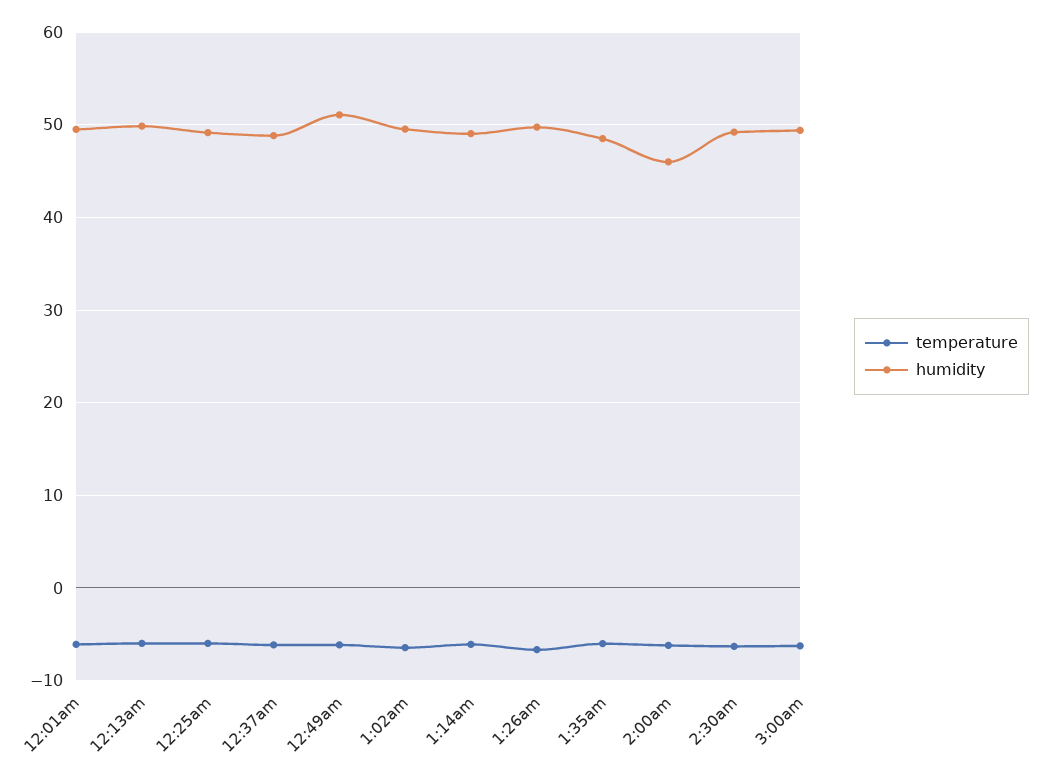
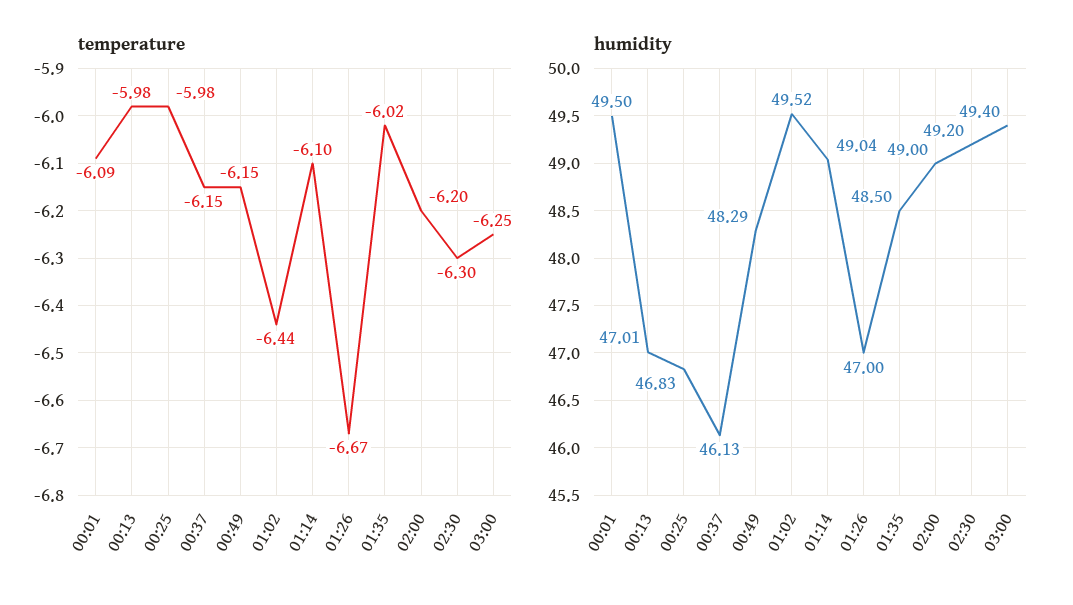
  {
    "temperature": {
      "12:01am": -6.09,
      "12:13am": -5.98,
      "12:25am": -5.98,
      "12:37am": -6.15,
      "12:49am": -6.15,
      "1:02am": -6.44,
      "1:14am": -6.1,
      "1:26am": -6.67,
      "1:35am": -6.02,
      "2:00am": -6.2,
      "2:30am": -6.3,
      "3:00am": -6.25
    },
    "humidity": {
      "12:01am": 49.5,
-     "12:13am": 50,
+     "12:13am": 47.01,
-     "12:25am": 49,
+     "12:25am": 46.83,
-     "12:37am": 49,
+     "12:37am": 46.13,
-     "12:49am": 51,
+     "12:49am": 48.29,
      "1:02am": 49.52,
      "1:14am": 49.04,
-     "1:26am": 50,
+     "1:26am": 47,
      "1:35am": 48.5,
-     "2:00am": 46,
+     "2:00am": 49,
      "2:30am": 49.2,
      "3:00am": 49.4
    }
  }

